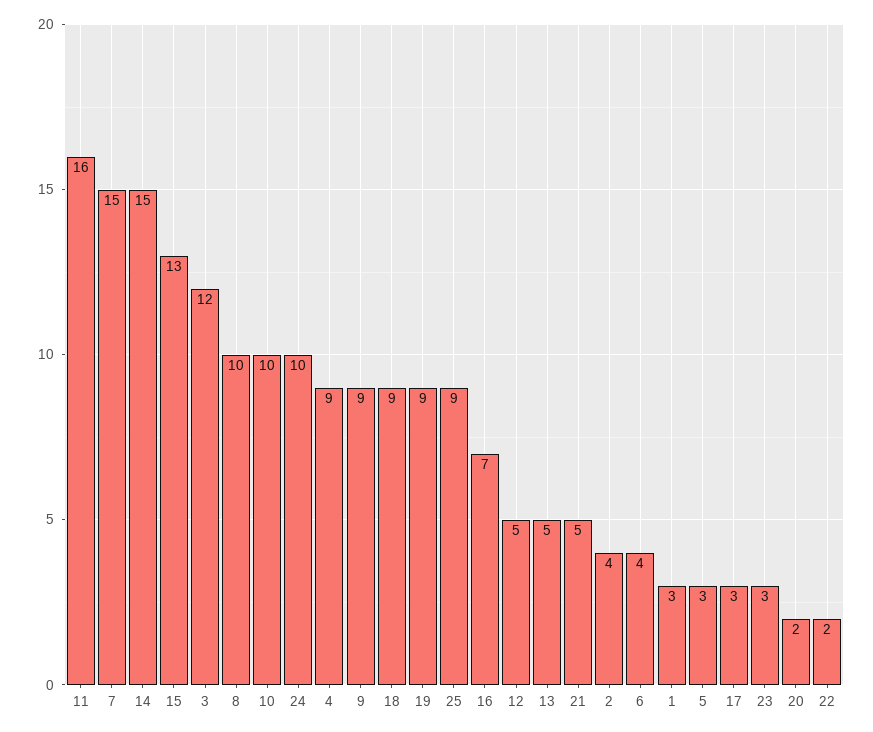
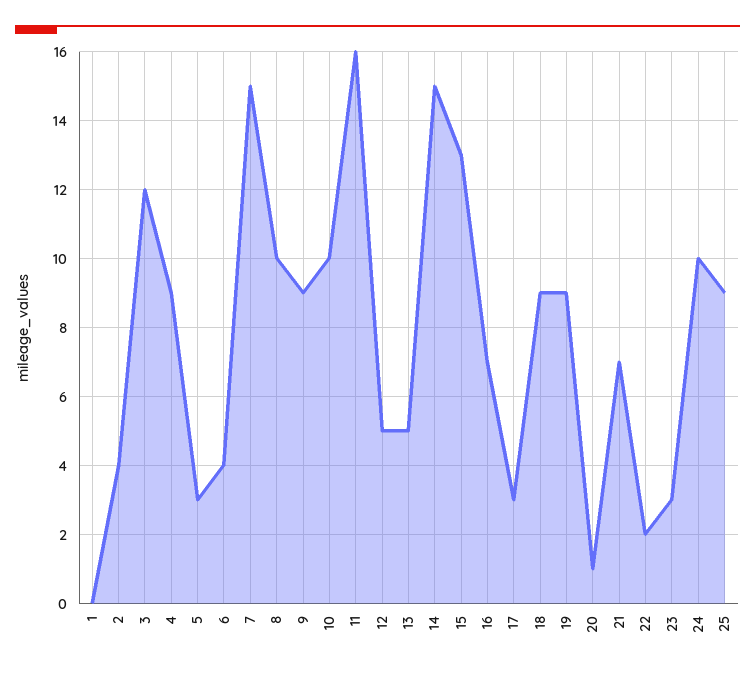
  {
    "11": 16,
    "7": 15,
    "14": 15,
    "15": 13,
    "3": 12,
    "8": 10,
    "10": 10,
    "24": 10,
    "4": 9,
    "9": 9,
    "18": 9,
    "19": 9,
    "25": 9,
    "16": 7,
    "12": 5,
    "13": 5,
-   "21": 5,
+   "21": 7,
    "2": 4,
    "6": 4,
-   "1": 3,
+   "1": 0,
    "5": 3,
    "17": 3,
    "23": 3,
-   "20": 2,
+   "20": 1,
    "22": 2
  }

